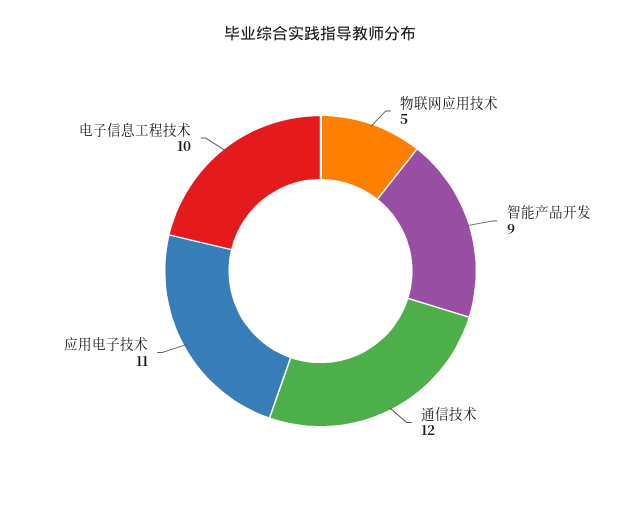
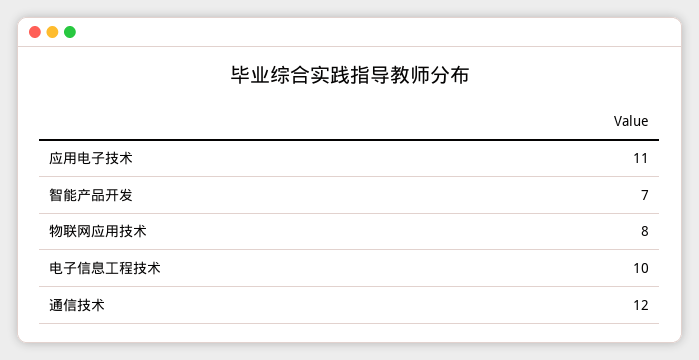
  {
-   "物联网应用技术": 5,
+   "物联网应用技术": 8,
-   "智能产品开发": 9,
+   "智能产品开发": 7,
    "通信技术": 12,
    "应用电子技术": 11,
    "电子信息工程技术": 10
  }

